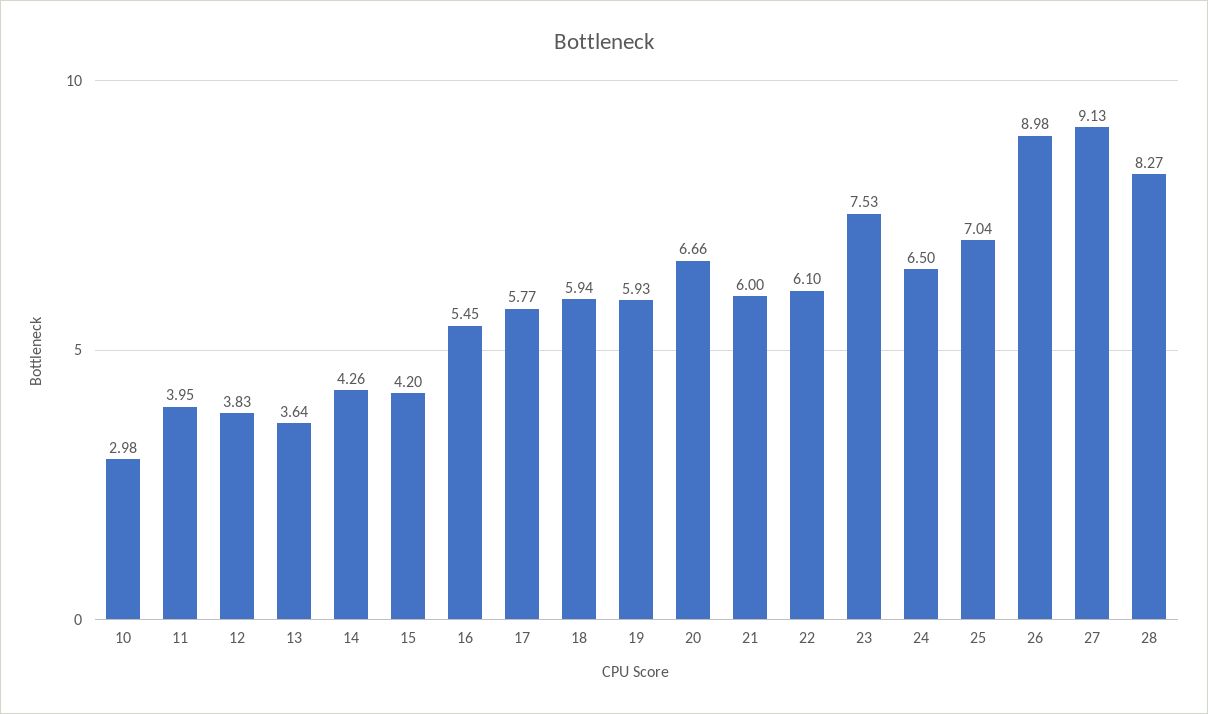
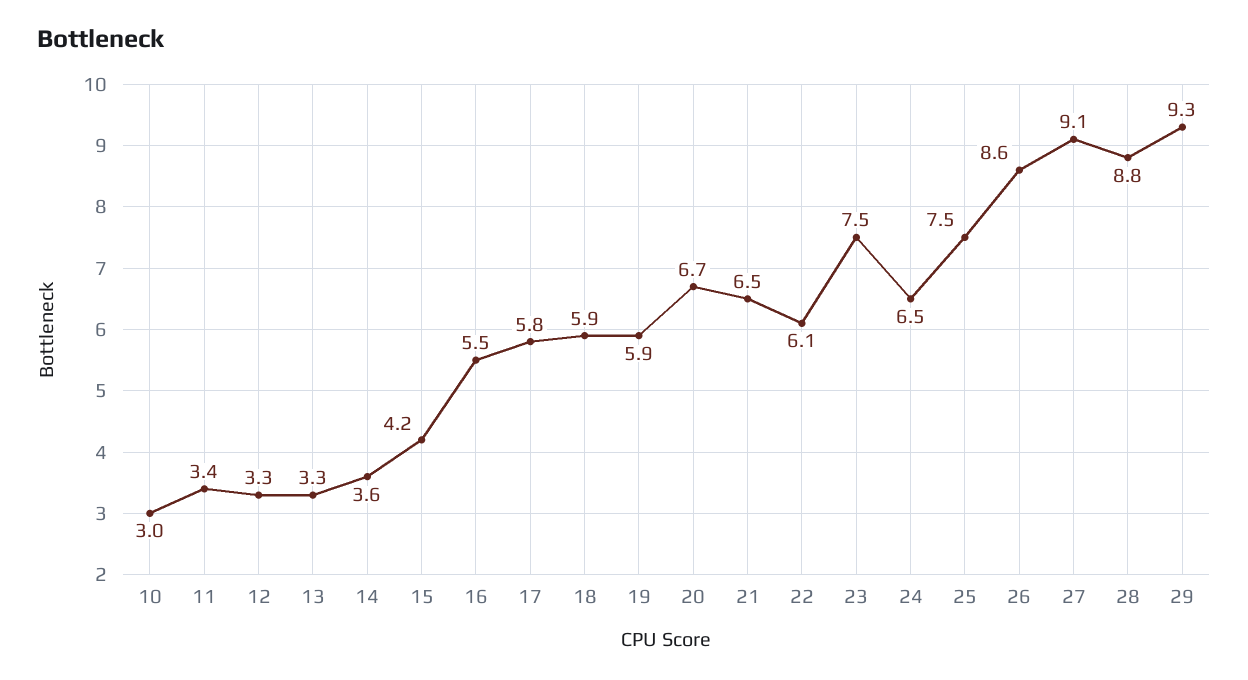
  {
    "10": 2.98,
-   "11": 3.95,
+   "11": 3.4,
-   "12": 3.83,
+   "12": 3.3,
-   "13": 3.64,
+   "13": 3.3,
-   "14": 4.26,
+   "14": 3.6,
    "15": 4.2,
    "16": 5.45,
    "17": 5.77,
    "18": 5.94,
    "19": 5.93,
    "20": 6.66,
-   "21": 6,
+   "21": 6.5,
    "22": 6.1,
    "23": 7.53,
    "24": 6.5,
-   "25": 7.04,
+   "25": 7.5,
-   "26": 8.98,
+   "26": 8.6,
    "27": 9.13,
-   "28": 8.27
+   "28": 8.8,
+   "29": 9.3
  }

